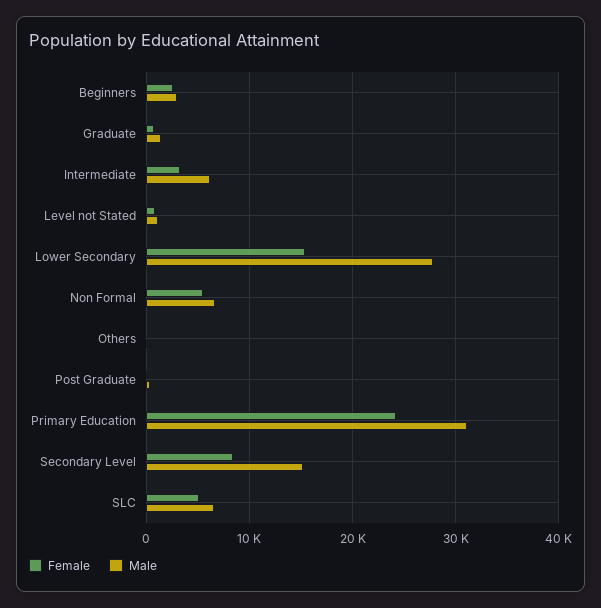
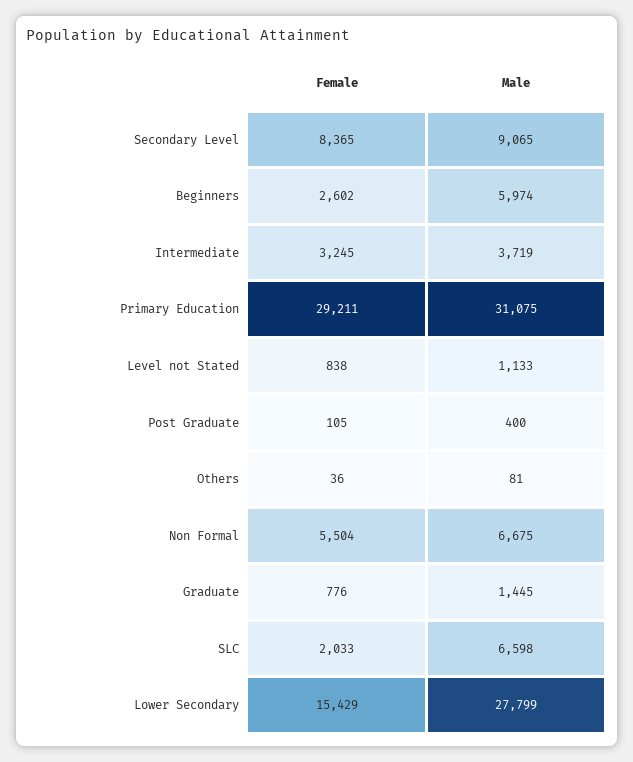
  {
    "Female": {
      "Beginners": 2602,
      "Graduate": 776,
      "Intermediate": 3245,
      "Level not Stated": 838,
      "Lower Secondary": 15429,
      "Non Formal": 5504,
      "Others": 36,
      "Post Graduate": 105,
-     "Primary Education": 24000,
+     "Primary Education": 29211,
      "Secondary Level": 8365,
-     "SLC": 5000
+     "SLC": 2033
    },
    "Male": {
-     "Beginners": 3000,
+     "Beginners": 5974,
      "Graduate": 1445,
-     "Intermediate": 6000,
+     "Intermediate": 3719,
      "Level not Stated": 1133,
      "Lower Secondary": 27799,
      "Non Formal": 6675,
      "Others": 81,
      "Post Graduate": 400,
      "Primary Education": 31075,
-     "Secondary Level": 15000,
+     "Secondary Level": 9065,
      "SLC": 6598
    }
  }

